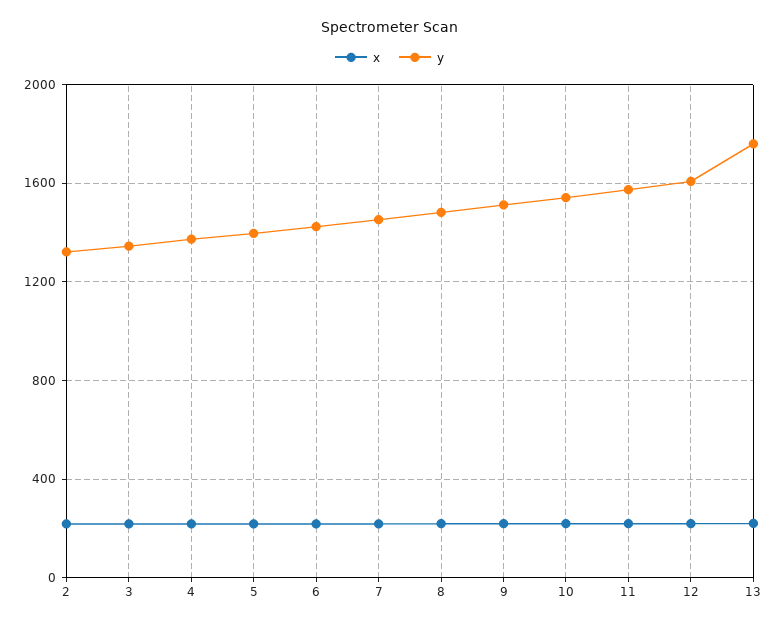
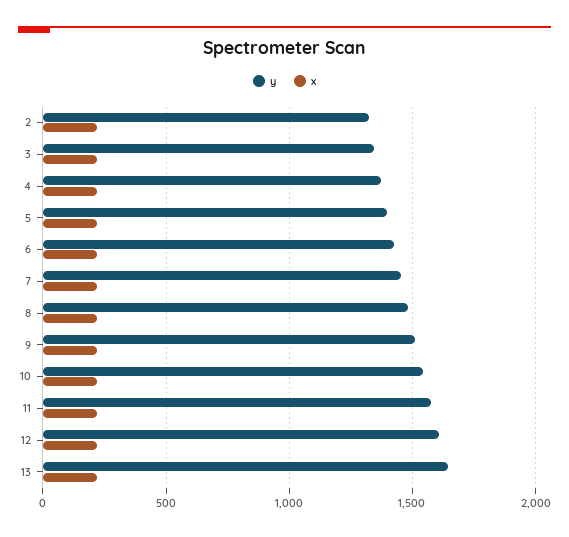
  {
    "x": {
      "2": 200,
      "3": 200,
      "4": 200,
      "5": 200,
      "6": 200,
      "7": 200,
      "8": 200,
      "9": 200,
      "10": 200,
      "11": 200,
      "12": 200,
      "13": 200
    },
    "y": {
      "2": 1300,
      "3": 1350,
      "4": 1350,
      "5": 1400,
      "6": 1400,
      "7": 1450,
      "8": 1500,
      "9": 1500,
      "10": 1550,
      "11": 1550,
      "12": 1600,
-     "13": 1750
+     "13": 1650
    }
  }

